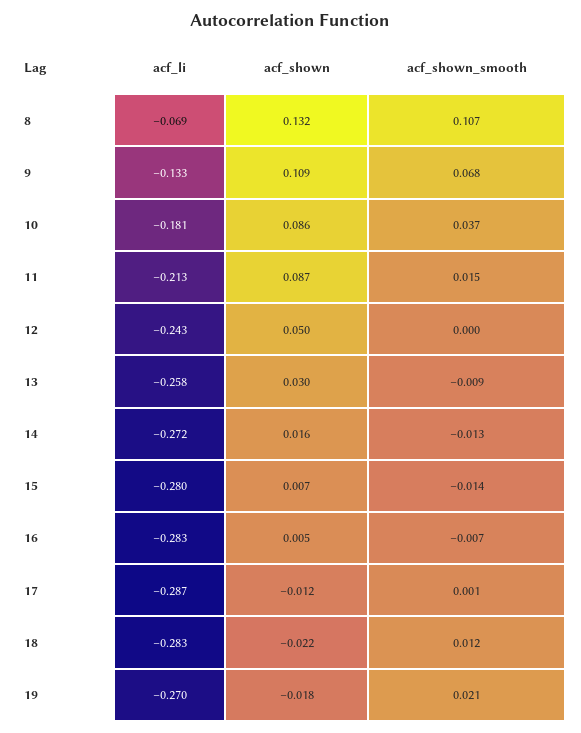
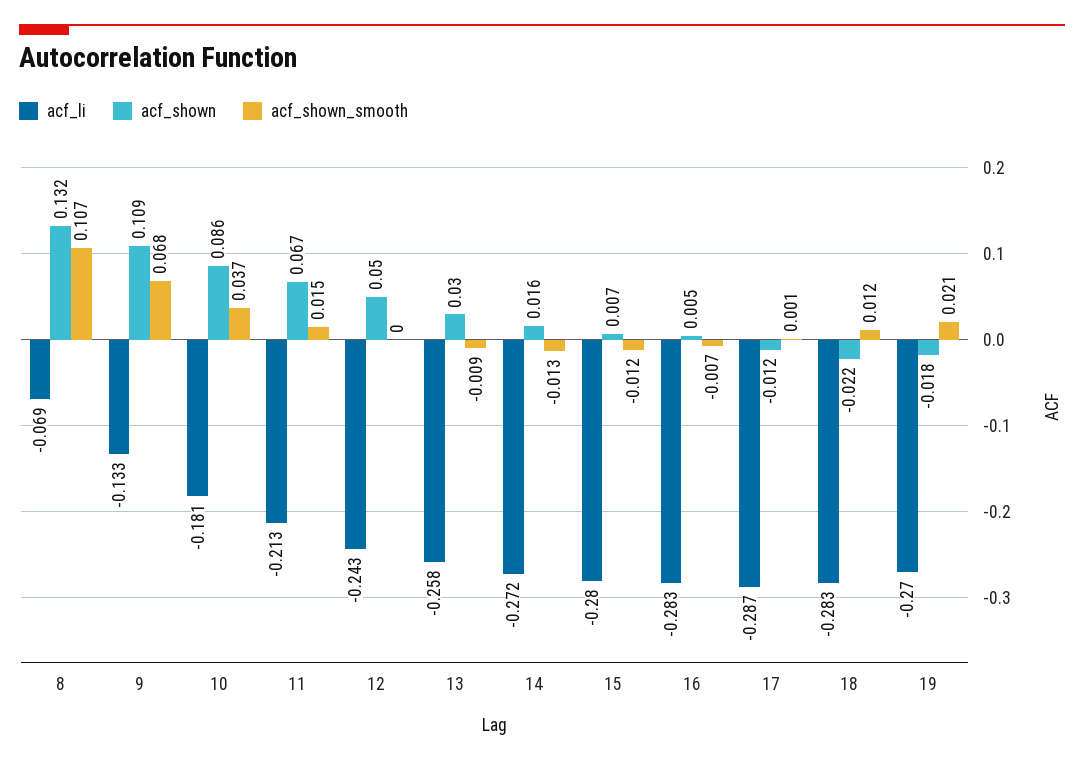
  {
    "acf_li": {
      "8": -0.069,
      "9": -0.133,
      "10": -0.181,
      "11": -0.213,
      "12": -0.243,
      "13": -0.258,
      "14": -0.272,
      "15": -0.28,
      "16": -0.283,
      "17": -0.287,
      "18": -0.283,
      "19": -0.27
    },
    "acf_shown": {
      "8": 0.132,
      "9": 0.109,
      "10": 0.086,
-     "11": 0.087,
+     "11": 0.067,
      "12": 0.05,
      "13": 0.03,
      "14": 0.016,
      "15": 0.007,
      "16": 0.005,
      "17": -0.012,
      "18": -0.022,
      "19": -0.018
    },
    "acf_shown_smooth": {
      "8": 0.107,
      "9": 0.068,
      "10": 0.037,
      "11": 0.015,
      "12": 0,
      "13": -0.009,
      "14": -0.013,
-     "15": -0.014,
+     "15": -0.012,
      "16": -0.007,
      "17": 0.001,
      "18": 0.012,
      "19": 0.021
    }
  }

